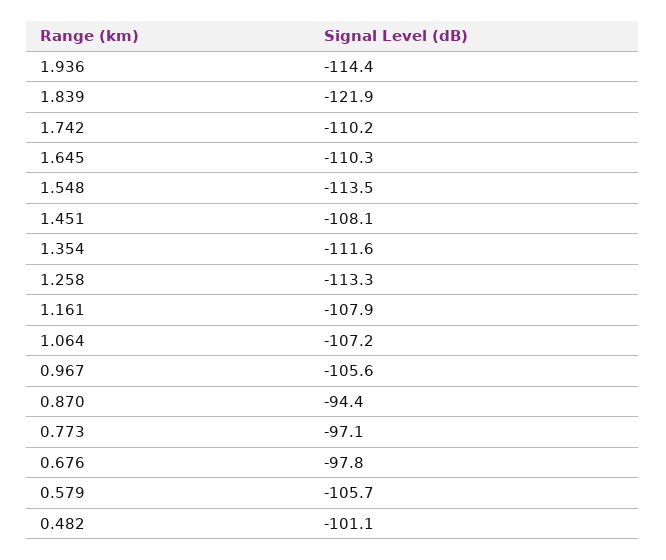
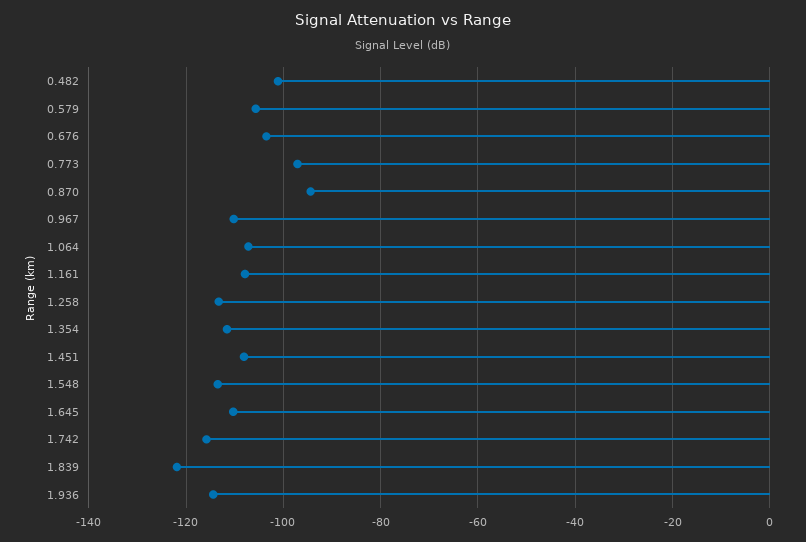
  {
    "1.936": -114.4,
    "1.839": -121.9,
-   "1.742": -110.2,
+   "1.742": -116,
    "1.645": -110.3,
    "1.548": -113.5,
    "1.451": -108.1,
    "1.354": -111.6,
    "1.258": -113.3,
    "1.161": -107.9,
    "1.064": -107.2,
-   "0.967": -105.6,
+   "0.967": -110,
    "0.870": -94.4,
    "0.773": -97.1,
-   "0.676": -97.8,
+   "0.676": -104,
    "0.579": -105.7,
    "0.482": -101.1
  }

